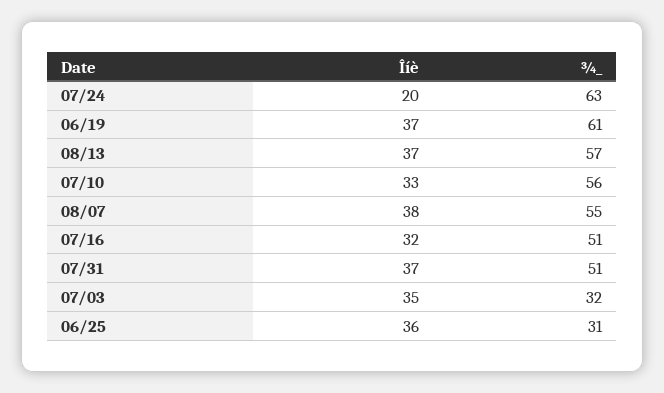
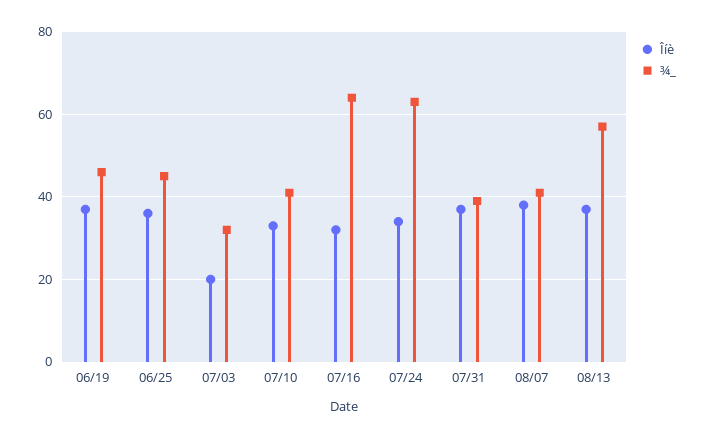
  {
    "Îíè": {
-     "07/24": 20,
+     "07/24": 35,
      "06/19": 37,
      "08/13": 37,
      "07/10": 33,
      "08/07": 38,
      "07/16": 32,
      "07/31": 37,
-     "07/03": 35,
+     "07/03": 20,
      "06/25": 36
    },
    "¾_": {
      "07/24": 63,
-     "06/19": 61,
+     "06/19": 45,
      "08/13": 57,
-     "07/10": 56,
+     "07/10": 40,
-     "08/07": 55,
+     "08/07": 40,
-     "07/16": 51,
+     "07/16": 65,
-     "07/31": 51,
+     "07/31": 40,
      "07/03": 32,
-     "06/25": 31
+     "06/25": 45
    }
  }

